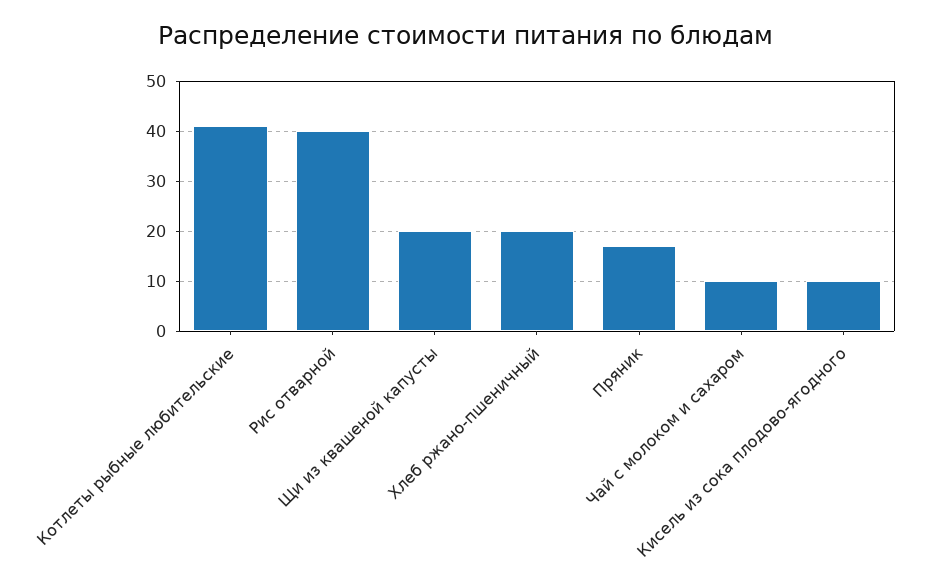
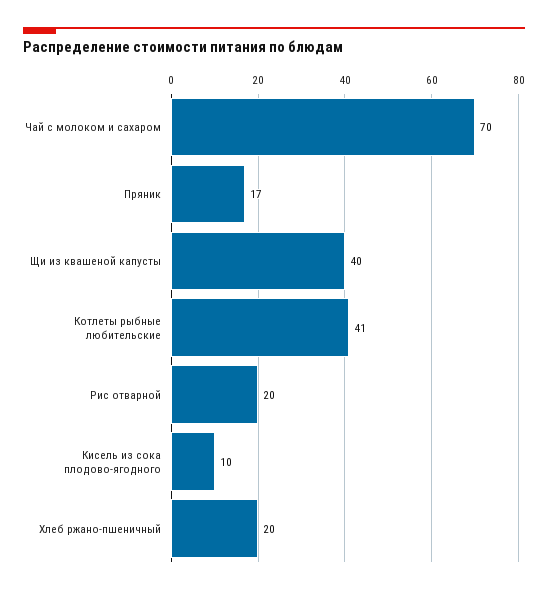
  {
    "Котлеты рыбные любительские": 41,
-   "Рис отварной": 40,
+   "Рис отварной": 20,
-   "Щи из квашеной капусты": 20,
+   "Щи из квашеной капусты": 40,
    "Хлеб ржано-пшеничный": 20,
    "Пряник": 17,
-   "Чай с молоком и сахаром": 10,
+   "Чай с молоком и сахаром": 70,
    "Кисель из сока плодово-ягодного": 10
  }

